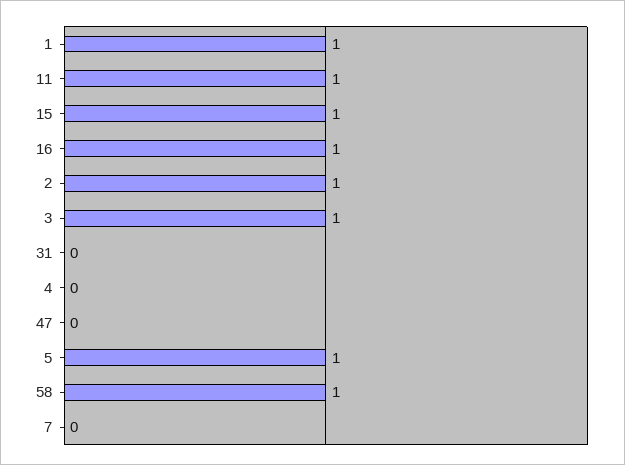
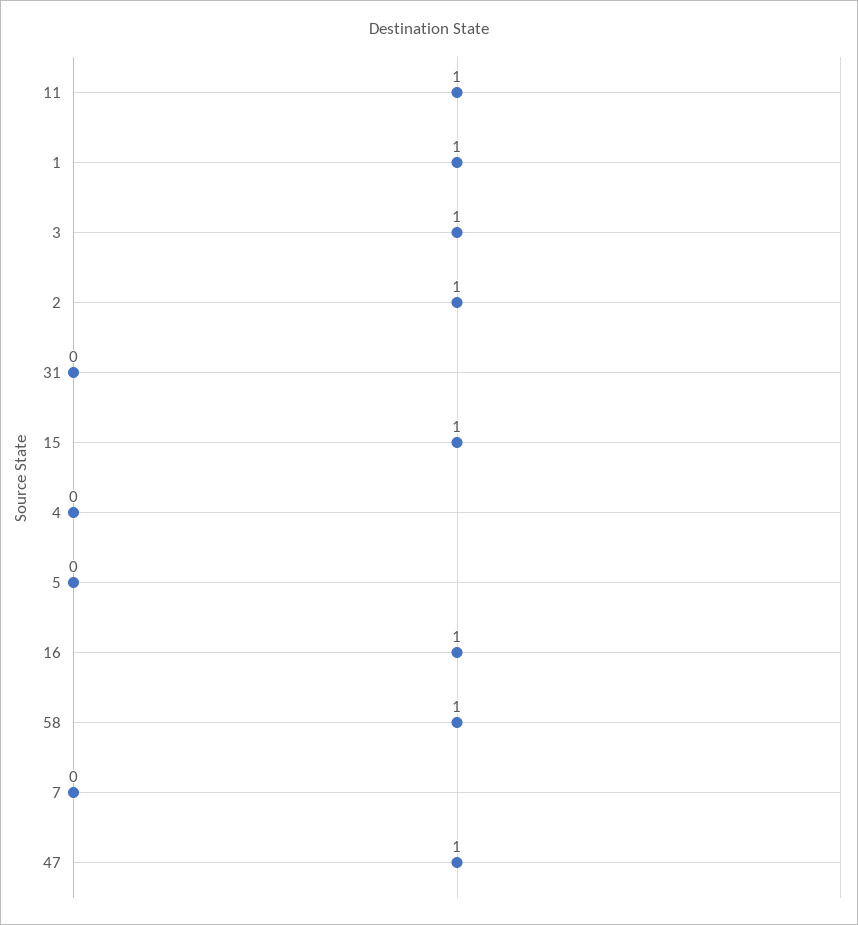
  {
    "1": 1,
    "11": 1,
    "15": 1,
    "16": 1,
    "2": 1,
    "3": 1,
    "31": 0,
    "4": 0,
-   "47": 0,
+   "47": 1,
-   "5": 1,
+   "5": 0,
    "58": 1,
    "7": 0
  }

